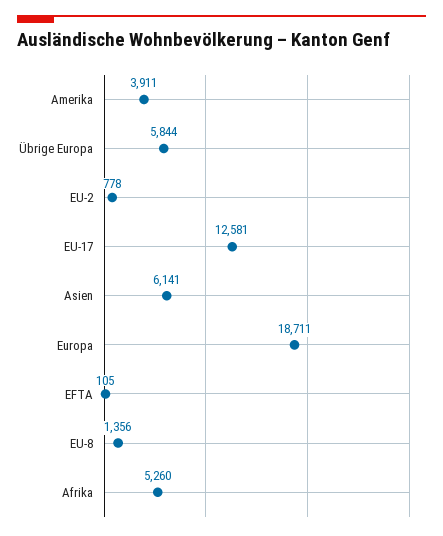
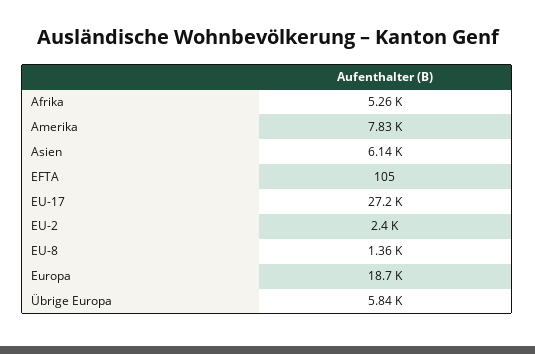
  {
-   "Amerika": 3911,
+   "Amerika": 7830,
    "Übrige Europa": 5844,
-   "EU-2": 778,
+   "EU-2": 2400,
-   "EU-17": 12581,
+   "EU-17": 27200,
    "Asien": 6141,
    "Europa": 18711,
    "EFTA": 105,
    "EU-8": 1356,
    "Afrika": 5260
  }

